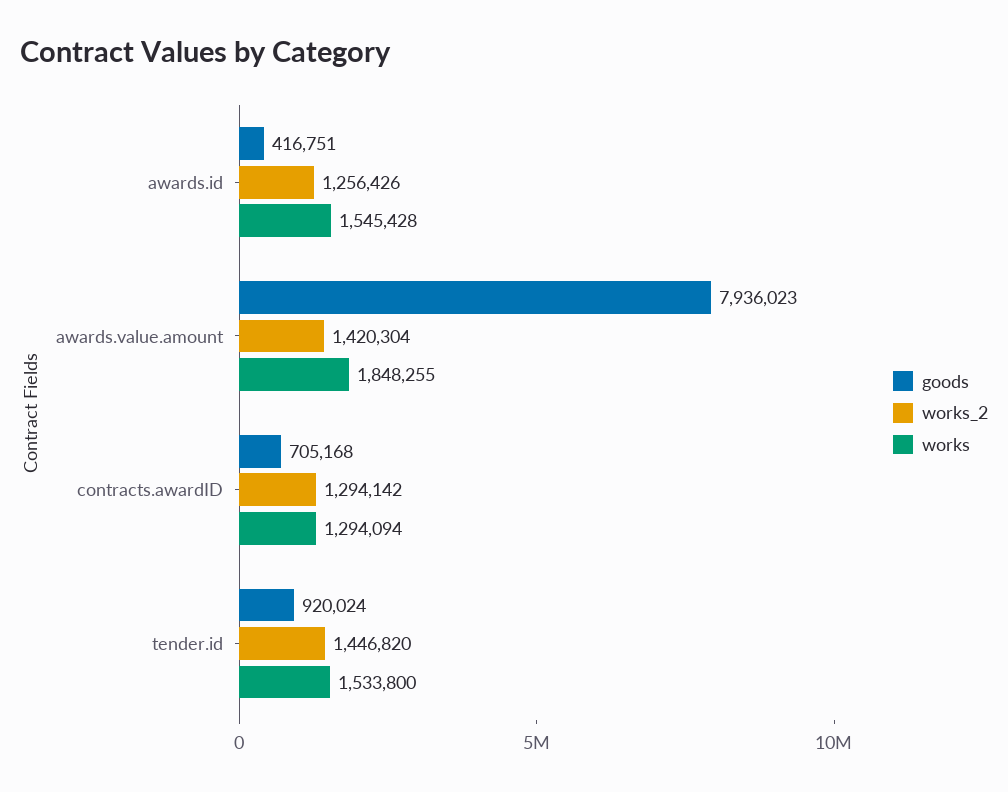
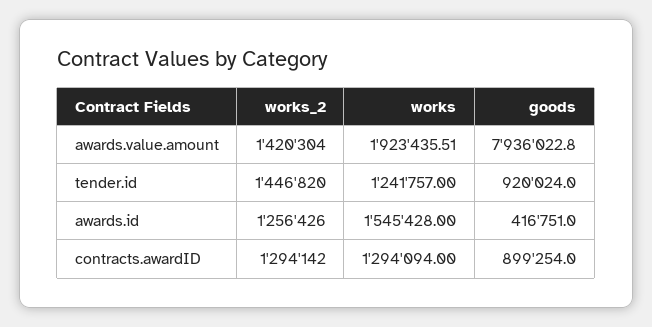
  {
    "goods": {
      "awards.id": 416751,
      "awards.value.amount": 7936022.8,
-     "contracts.awardID": 705168,
+     "contracts.awardID": 899254,
      "tender.id": 920024
    },
    "works_2": {
      "awards.id": 1256426,
      "awards.value.amount": 1420304,
      "contracts.awardID": 1294142,
      "tender.id": 1446820
    },
    "works": {
      "awards.id": 1545428,
-     "awards.value.amount": 1848255,
+     "awards.value.amount": 1923435.51,
      "contracts.awardID": 1294094,
-     "tender.id": 1533800
+     "tender.id": 1241757
    }
  }

